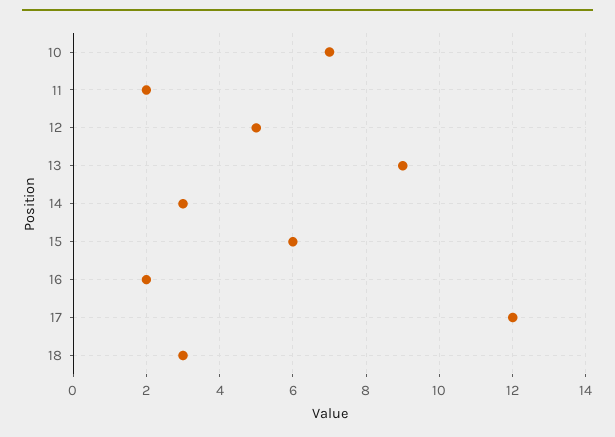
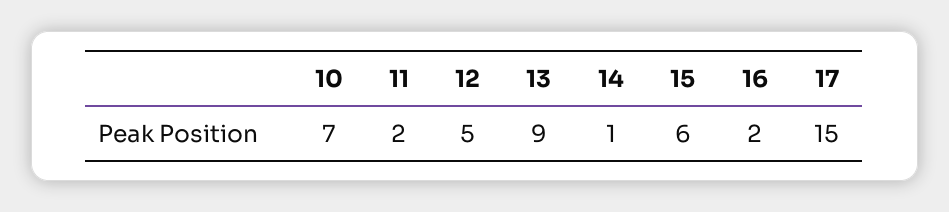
  {
    "10": 7,
    "11": 2,
    "12": 5,
    "13": 9,
-   "14": 3,
+   "14": 1,
    "15": 6,
    "16": 2,
-   "17": 12,
+   "17": 15
-   "18": 3
  }

